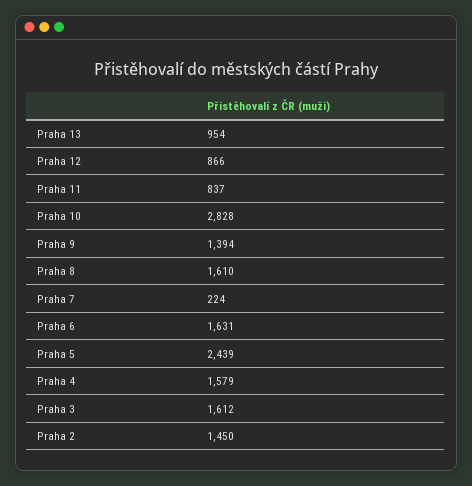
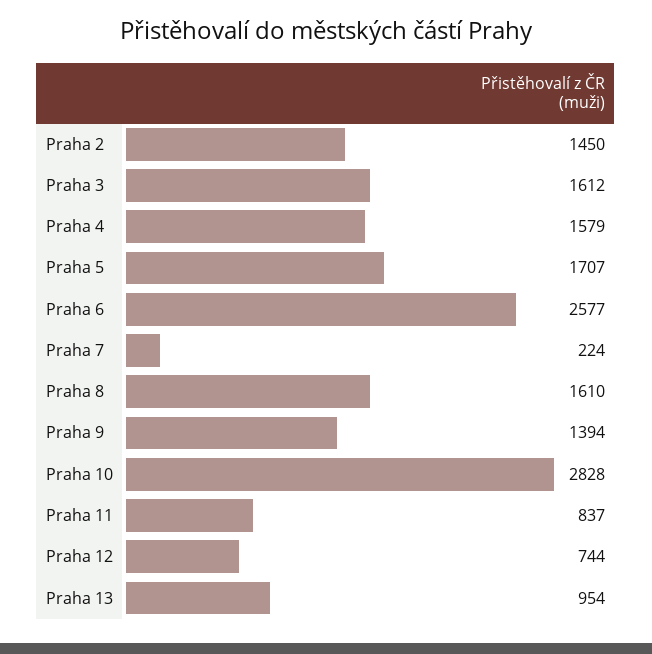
  {
    "Praha 13": 954,
-   "Praha 12": 866,
+   "Praha 12": 744,
    "Praha 11": 837,
    "Praha 10": 2828,
    "Praha 9": 1394,
    "Praha 8": 1610,
    "Praha 7": 224,
-   "Praha 6": 1631,
+   "Praha 6": 2577,
-   "Praha 5": 2439,
+   "Praha 5": 1707,
    "Praha 4": 1579,
    "Praha 3": 1612,
    "Praha 2": 1450
  }

